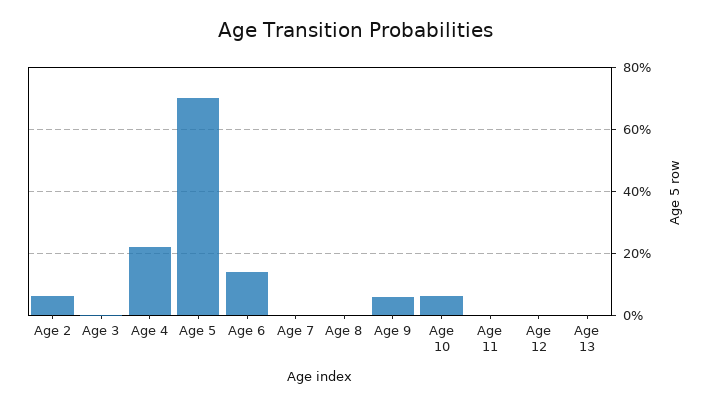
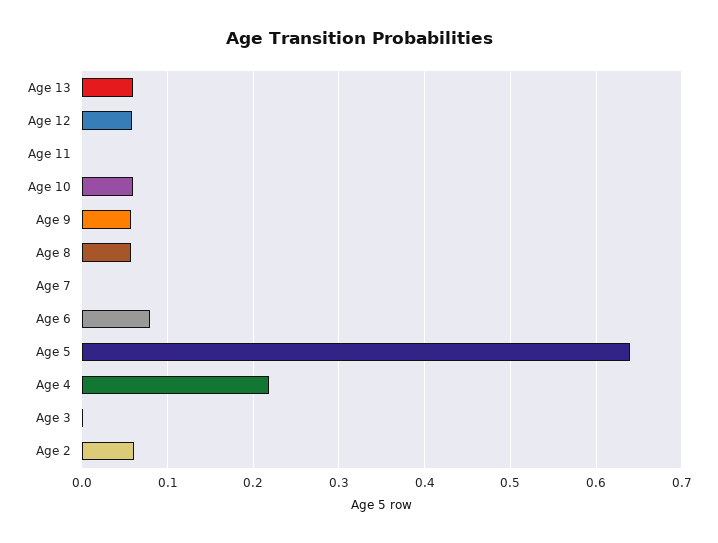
  {
    "Age 2": 0.06,
    "Age 3": 0,
    "Age 4": 0.22,
-   "Age 5": 0.7,
+   "Age 5": 0.64,
-   "Age 6": 0.14,
+   "Age 6": 0.08,
    "Age 7": 0,
-   "Age 8": 0,
+   "Age 8": 0.06,
    "Age 9": 0.06,
    "Age 10": 0.06,
    "Age 11": 0,
-   "Age 12": 0,
+   "Age 12": 0.06,
-   "Age 13": 0
+   "Age 13": 0.06
  }

